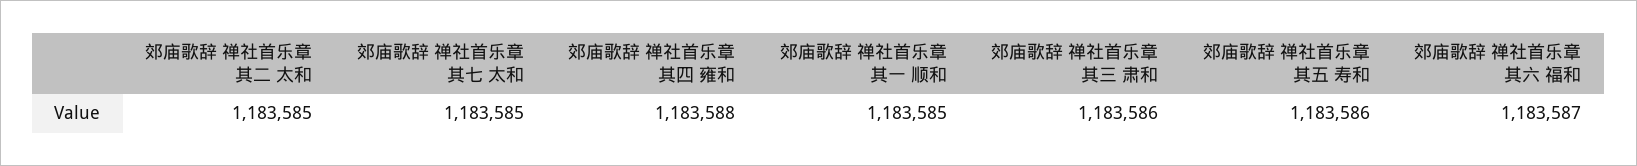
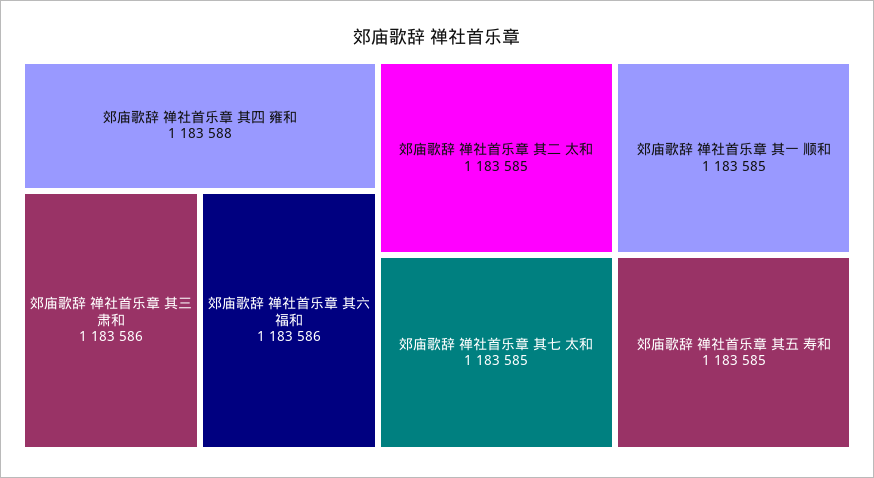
  {
    "郊庙歌辞 禅社首乐章 其二 太和": 1183585,
    "郊庙歌辞 禅社首乐章 其七 太和": 1183585,
    "郊庙歌辞 禅社首乐章 其四 雍和": 1183588,
    "郊庙歌辞 禅社首乐章 其一 顺和": 1183585,
    "郊庙歌辞 禅社首乐章 其三 肃和": 1183586,
-   "郊庙歌辞 禅社首乐章 其五 寿和": 1183586,
+   "郊庙歌辞 禅社首乐章 其五 寿和": 1183585,
-   "郊庙歌辞 禅社首乐章 其六 福和": 1183587
+   "郊庙歌辞 禅社首乐章 其六 福和": 1183586
  }

